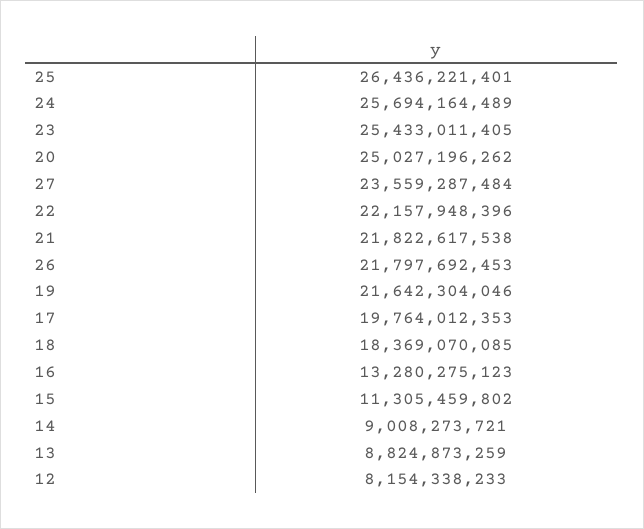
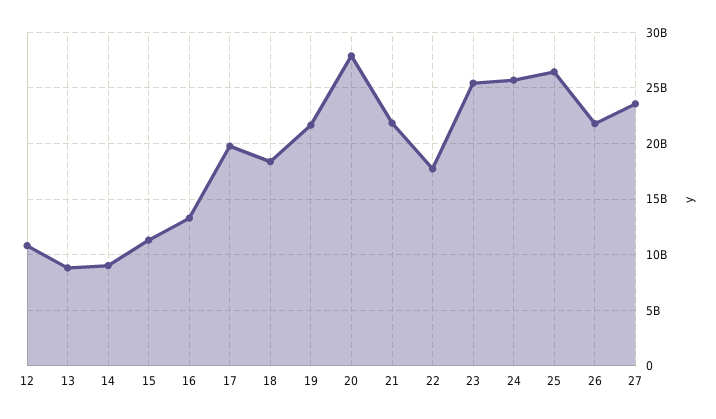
  {
    "25": 26436221401,
    "24": 25694164489,
    "23": 25433011405,
-   "20": 25027196262,
+   "20": 28000000000,
    "27": 23559287484,
-   "22": 22157948396,
+   "22": 18000000000,
    "21": 21822617538,
    "26": 21797692453,
    "19": 21642304046,
    "17": 19764012353,
    "18": 18369070085,
    "16": 13280275123,
    "15": 11305459802,
    "14": 9008273721,
    "13": 8824873259,
-   "12": 8154338233
+   "12": 11000000000
  }

